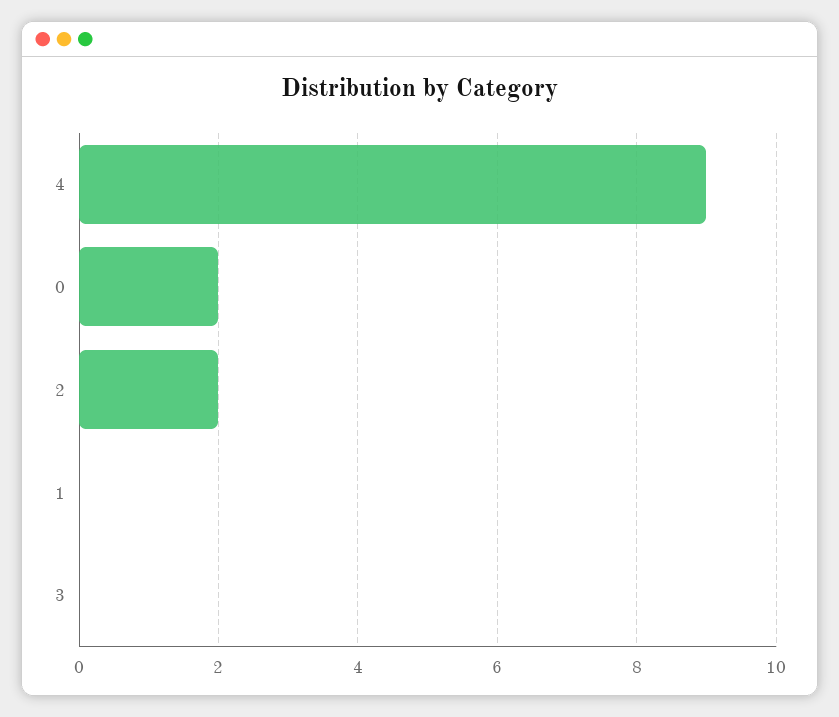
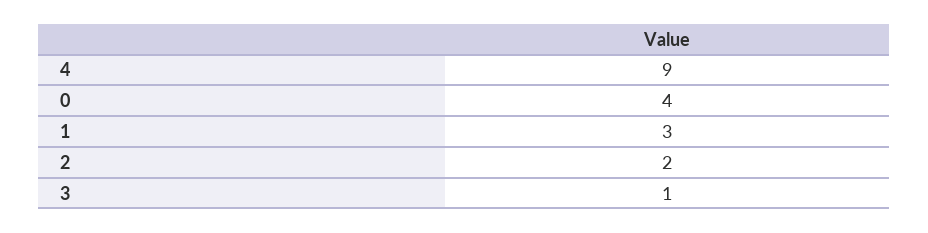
  {
    "4": 9,
-   "0": 2,
+   "0": 4,
    "2": 2,
-   "1": 0,
+   "1": 3,
-   "3": 0
+   "3": 1
  }

